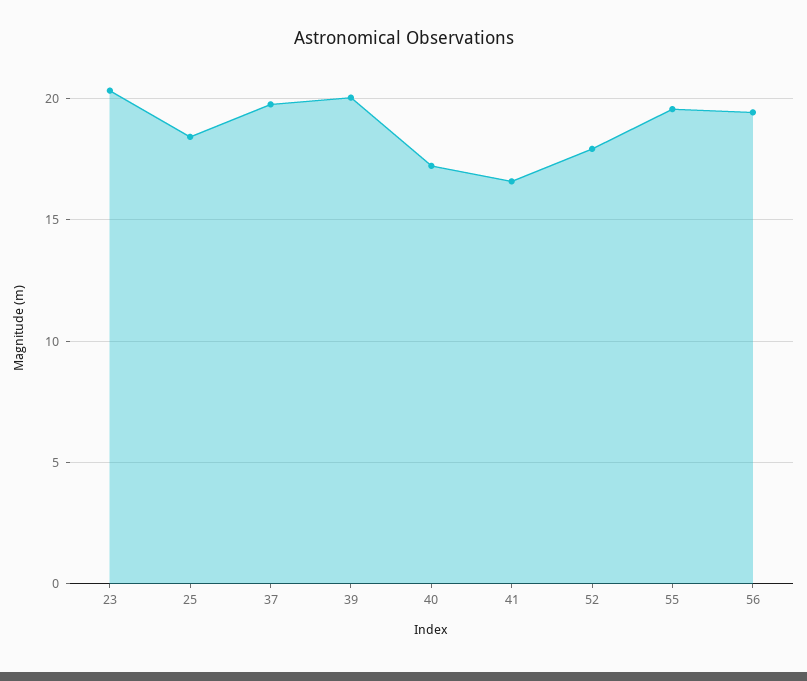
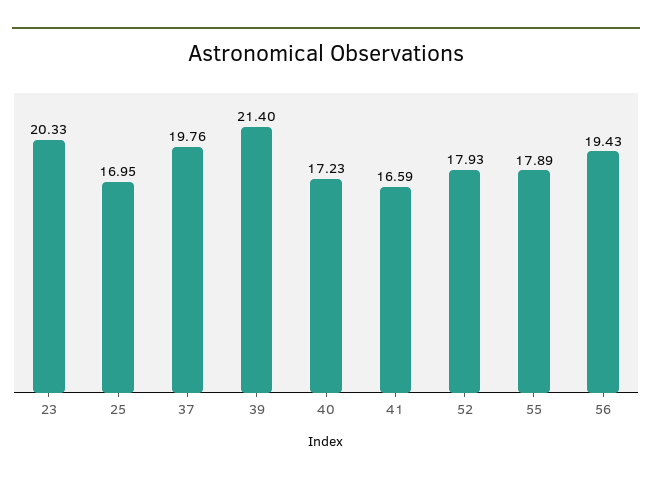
  {
    "23": 20.33,
-   "25": 18.5,
+   "25": 16.95,
    "37": 19.76,
-   "39": 20,
+   "39": 21.4,
    "40": 17.23,
    "41": 16.59,
    "52": 17.93,
-   "55": 19.5,
+   "55": 17.89,
    "56": 19.43
  }

